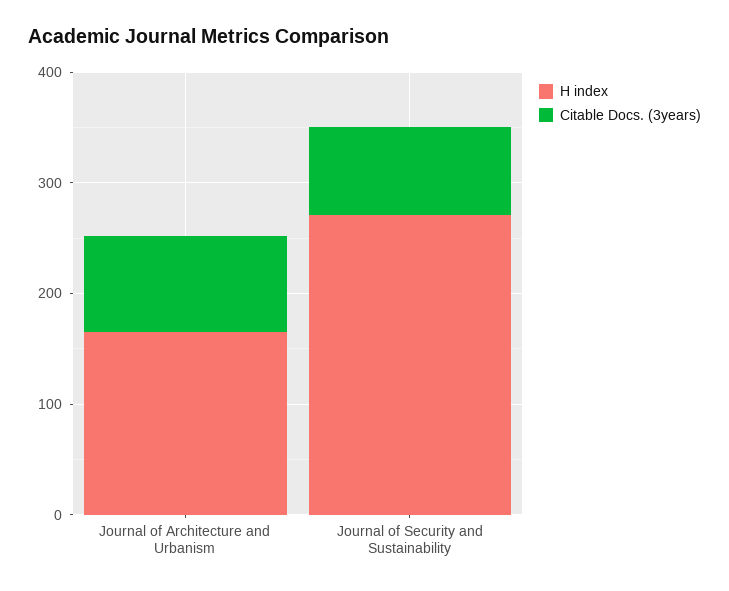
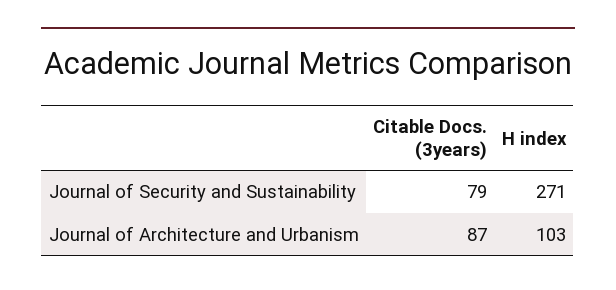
  {
    "H index": {
-     "Journal of Architecture and Urbanism": 160,
+     "Journal of Architecture and Urbanism": 103,
      "Journal of Security and Sustainability": 271
    },
    "Citable Docs. (3years)": {
      "Journal of Architecture and Urbanism": 87,
      "Journal of Security and Sustainability": 79
    }
  }

